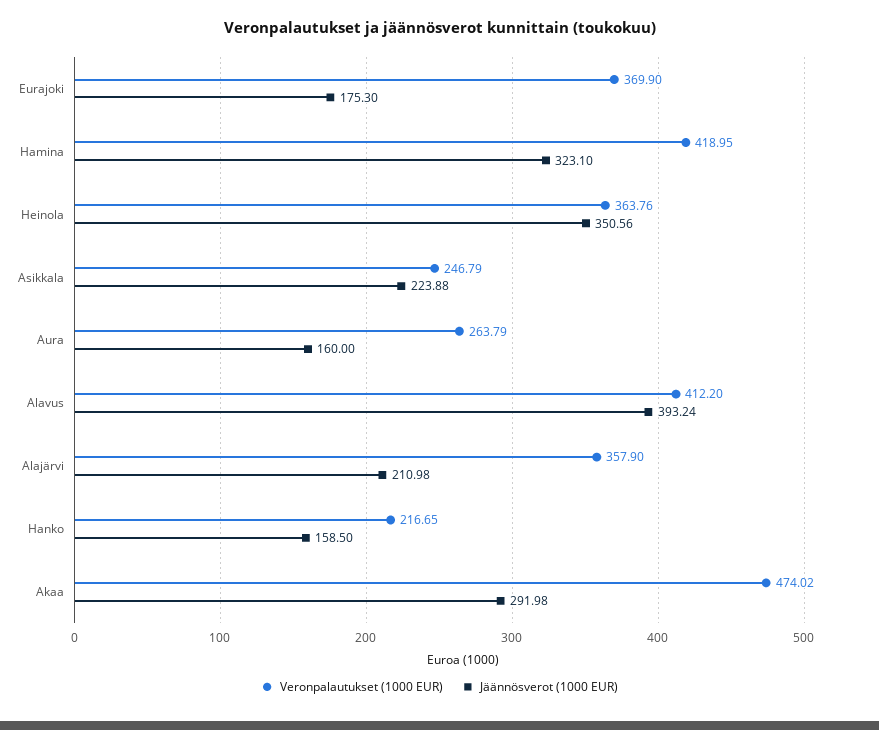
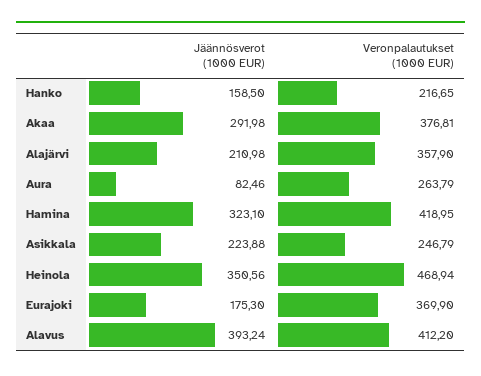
  {
    "Veronpalautukset (1000 EUR)": {
      "Eurajoki": 369.9,
      "Hamina": 418.95,
-     "Heinola": 363.76,
+     "Heinola": 468.94,
      "Asikkala": 246.79,
      "Aura": 263.79,
      "Alavus": 412.2,
      "Alajärvi": 357.9,
      "Hanko": 216.65,
-     "Akaa": 474.02
+     "Akaa": 376.81
    },
    "Jäännösverot (1000 EUR)": {
      "Eurajoki": 175.3,
      "Hamina": 323.1,
      "Heinola": 350.56,
      "Asikkala": 223.88,
-     "Aura": 160,
+     "Aura": 82.46,
      "Alavus": 393.24,
      "Alajärvi": 210.98,
      "Hanko": 158.5,
      "Akaa": 291.98
    }
  }

